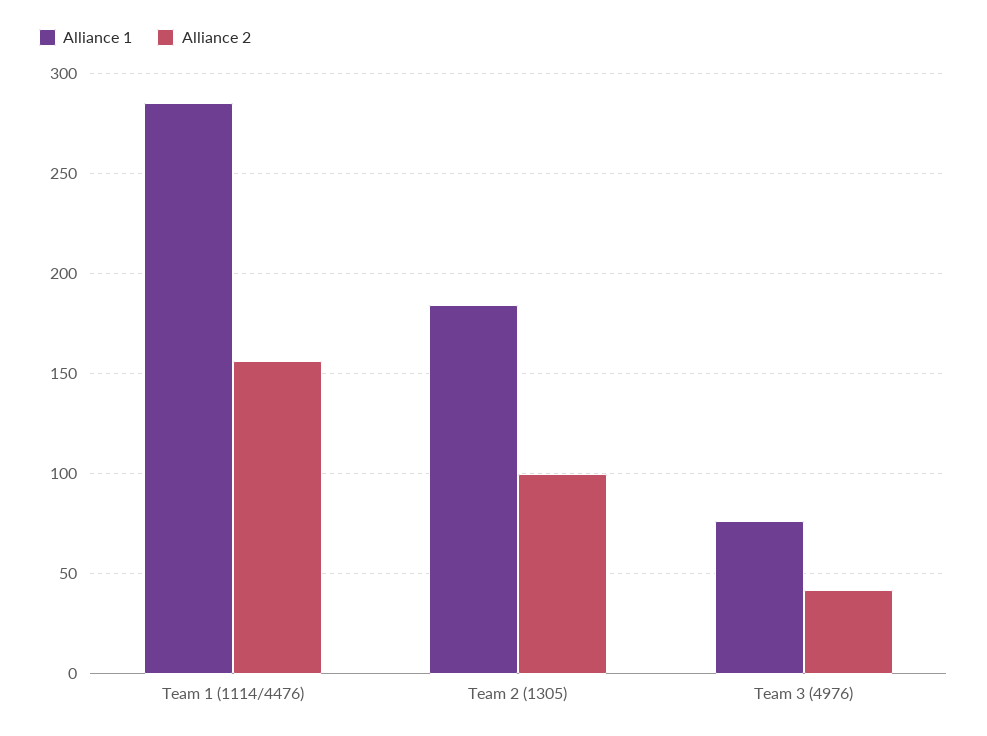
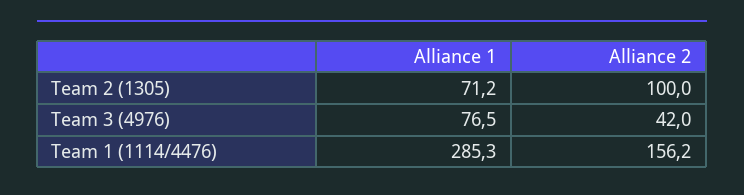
  {
    "Alliance 1": {
      "Team 1 (1114/4476)": 285.3,
-     "Team 2 (1305)": 185,
+     "Team 2 (1305)": 71.2,
      "Team 3 (4976)": 76.5
    },
    "Alliance 2": {
      "Team 1 (1114/4476)": 156.2,
      "Team 2 (1305)": 100,
      "Team 3 (4976)": 42
    }
  }

